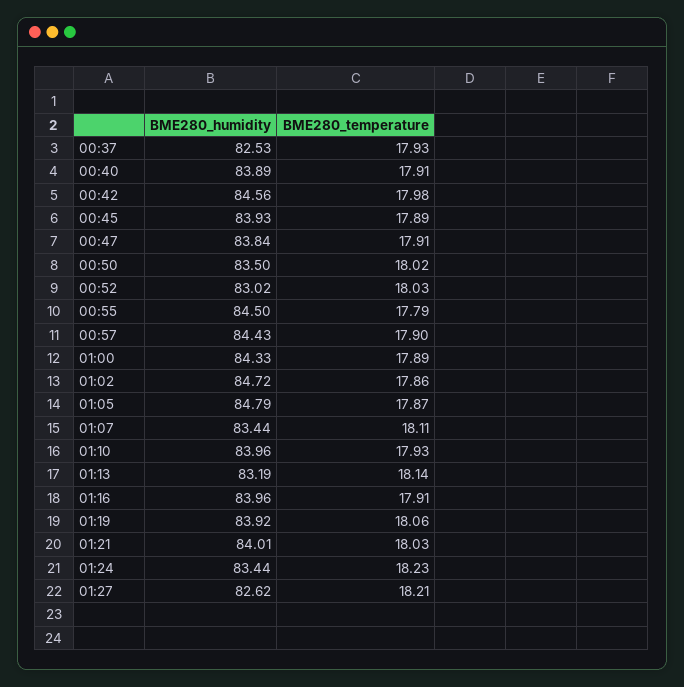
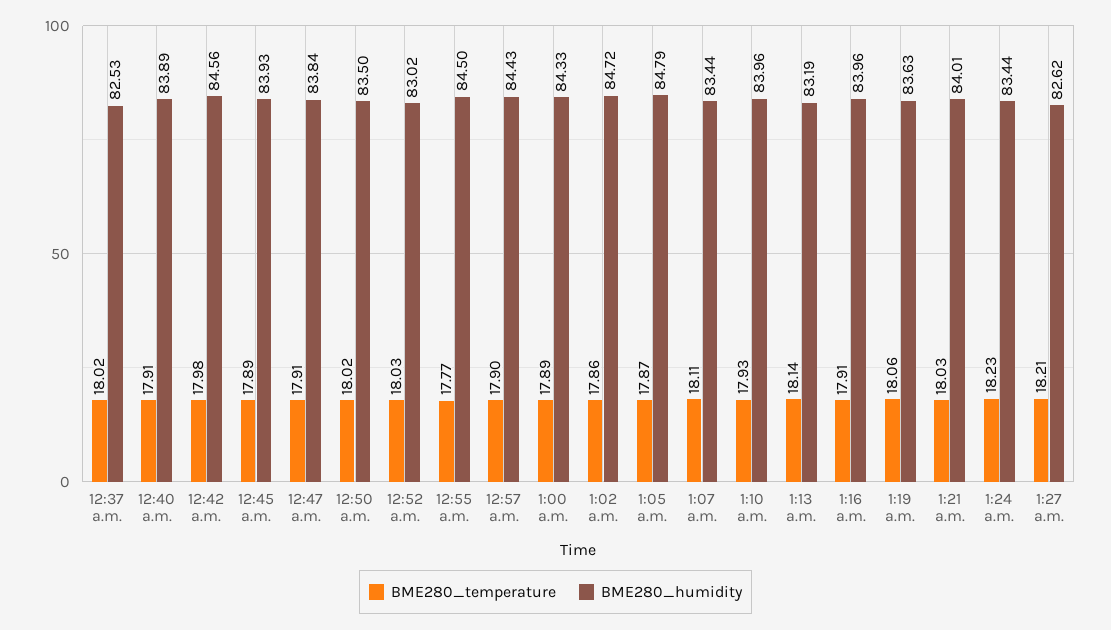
  {
    "BME280_humidity": {
      "00:37": 82.53,
      "00:40": 83.89,
      "00:42": 84.56,
      "00:45": 83.93,
      "00:47": 83.84,
      "00:50": 83.5,
      "00:52": 83.02,
      "00:55": 84.5,
      "00:57": 84.43,
      "01:00": 84.33,
      "01:02": 84.72,
      "01:05": 84.79,
      "01:07": 83.44,
      "01:10": 83.96,
      "01:13": 83.19,
      "01:16": 83.96,
-     "01:19": 83.92,
+     "01:19": 83.63,
      "01:21": 84.01,
      "01:24": 83.44,
      "01:27": 82.62
    },
    "BME280_temperature": {
-     "00:37": 17.93,
+     "00:37": 18.02,
      "00:40": 17.91,
      "00:42": 17.98,
      "00:45": 17.89,
      "00:47": 17.91,
      "00:50": 18.02,
      "00:52": 18.03,
-     "00:55": 17.79,
+     "00:55": 17.77,
      "00:57": 17.9,
      "01:00": 17.89,
      "01:02": 17.86,
      "01:05": 17.87,
      "01:07": 18.11,
      "01:10": 17.93,
      "01:13": 18.14,
      "01:16": 17.91,
      "01:19": 18.06,
      "01:21": 18.03,
      "01:24": 18.23,
      "01:27": 18.21
    }
  }

